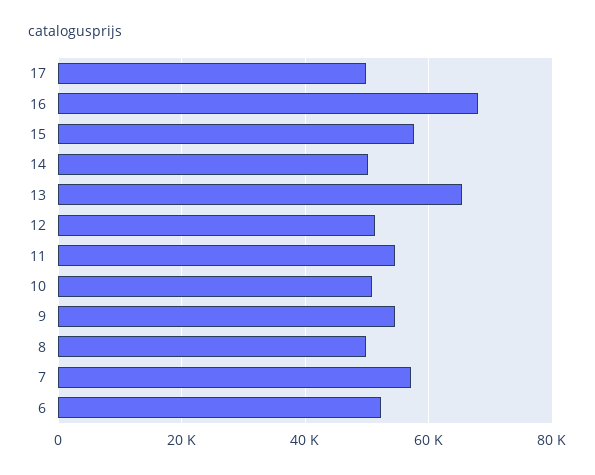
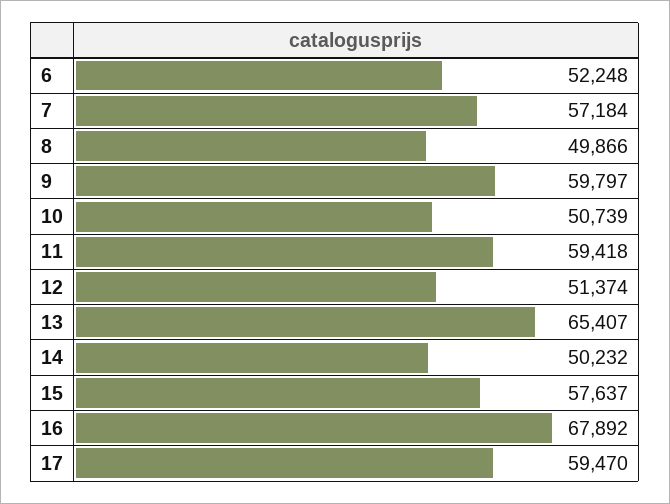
  {
-   "17": 50000,
+   "17": 59470,
    "16": 67892,
    "15": 57637,
    "14": 50232,
    "13": 65407,
    "12": 51374,
-   "11": 54000,
+   "11": 59418,
    "10": 50739,
-   "9": 54000,
+   "9": 59797,
    "8": 49866,
    "7": 57184,
    "6": 52248
  }

